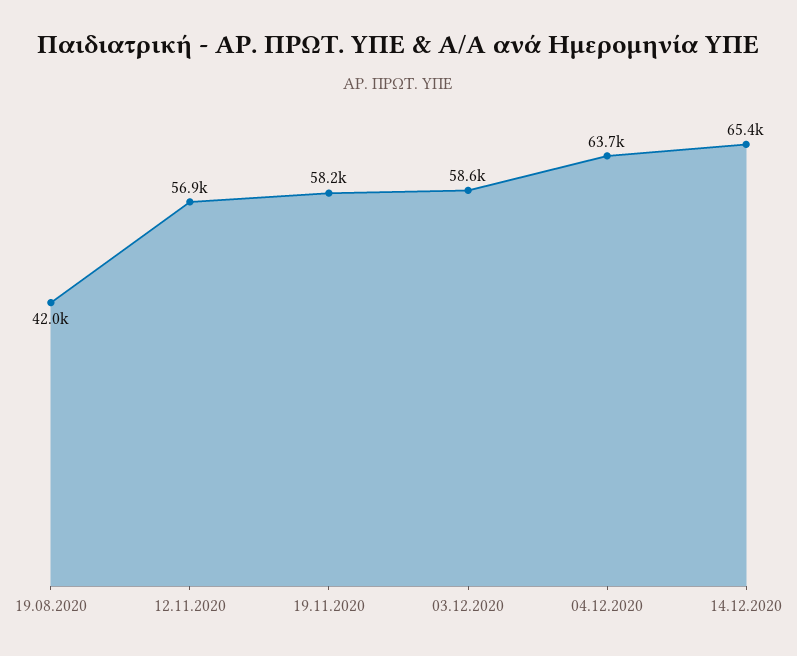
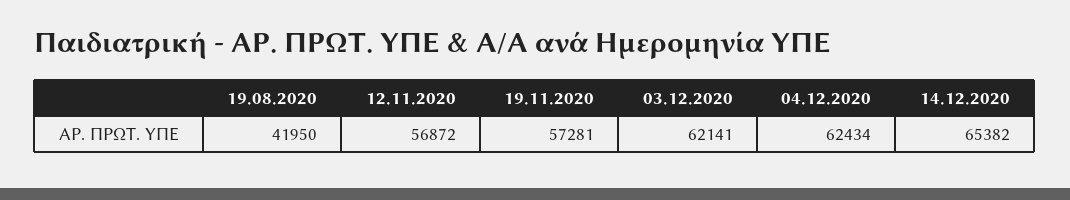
  {
    "19.08.2020": 41950,
    "12.11.2020": 56872,
-   "19.11.2020": 58200,
+   "19.11.2020": 57281,
-   "03.12.2020": 58600,
+   "03.12.2020": 62141,
-   "04.12.2020": 63700,
+   "04.12.2020": 62434,
    "14.12.2020": 65382
  }

